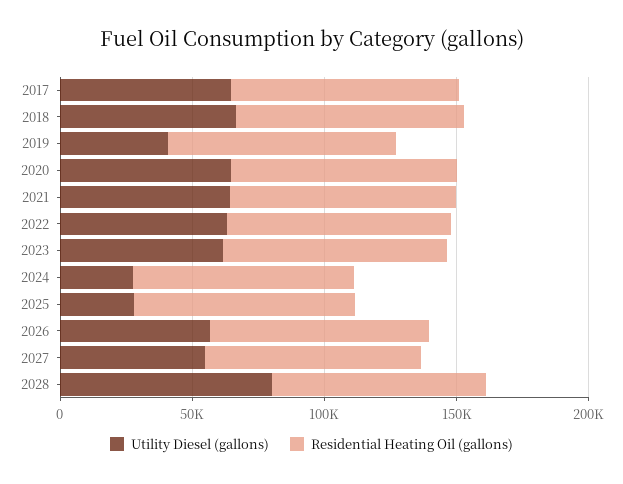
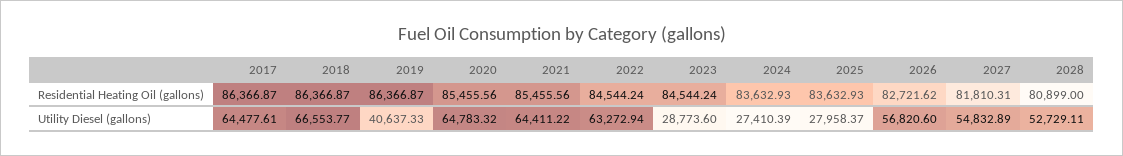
  {
    "Utility Diesel (gallons)": {
      "2017": 64477.61,
      "2018": 66553.77,
      "2019": 40637.33,
      "2020": 64783.32,
      "2021": 64411.22,
      "2022": 63272.94,
-     "2023": 60000,
+     "2023": 28773.6,
      "2024": 27410.39,
      "2025": 27958.37,
      "2026": 56820.6,
      "2027": 54832.89,
-     "2028": 80000
+     "2028": 52729.11
    },
    "Residential Heating Oil (gallons)": {
      "2017": 86366.87,
      "2018": 86366.87,
      "2019": 86366.87,
      "2020": 85455.56,
      "2021": 85455.56,
      "2022": 84544.24,
      "2023": 84544.24,
      "2024": 83632.93,
      "2025": 83632.93,
      "2026": 82721.62,
      "2027": 81810.31,
      "2028": 80899
    }
  }

